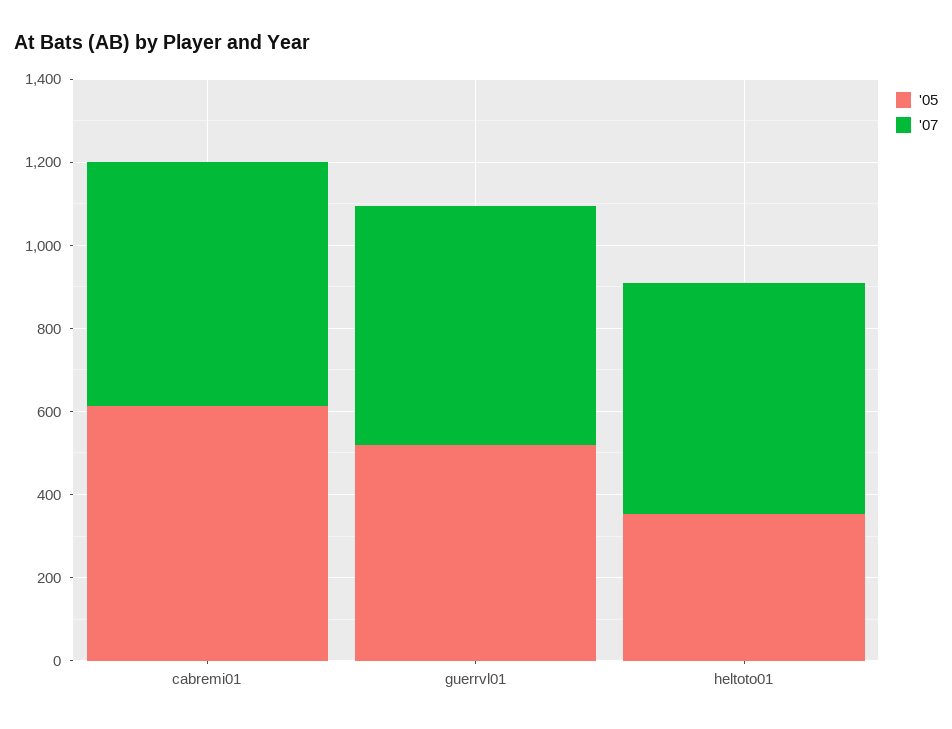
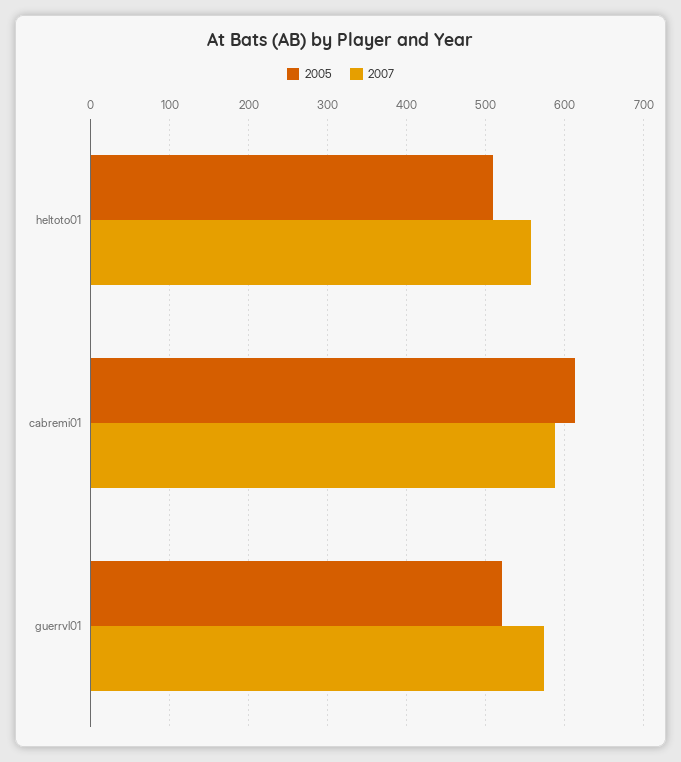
  {
    "'05": {
      "cabremi01": 610,
      "guerrvl01": 520,
-     "heltoto01": 350
+     "heltoto01": 510
    },
    "'07": {
      "cabremi01": 590,
      "guerrvl01": 570,
      "heltoto01": 560
    }
  }

